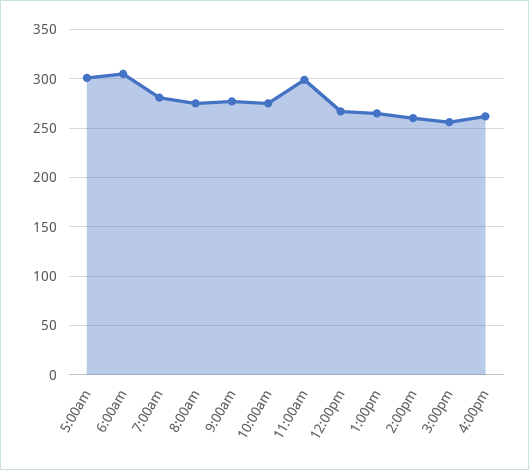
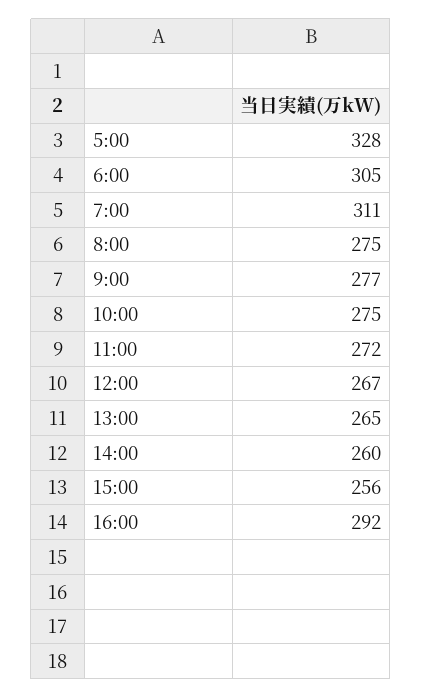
  {
-   "5:00am": 300,
+   "5:00am": 328,
    "6:00am": 305,
-   "7:00am": 280,
+   "7:00am": 311,
    "8:00am": 275,
    "9:00am": 277,
    "10:00am": 275,
-   "11:00am": 300,
+   "11:00am": 272,
    "12:00pm": 267,
    "1:00pm": 265,
    "2:00pm": 260,
    "3:00pm": 256,
-   "4:00pm": 260
+   "4:00pm": 292
  }

